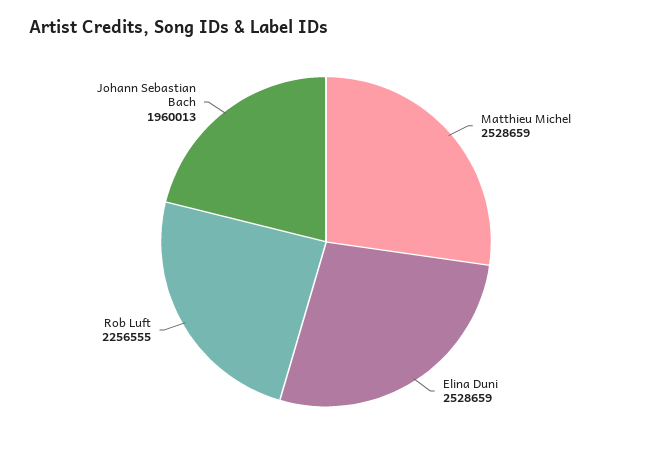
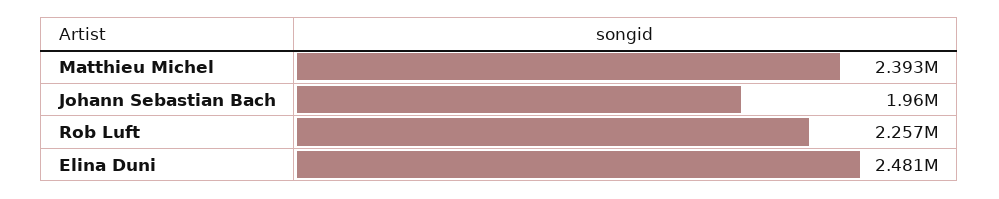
  {
-   "Matthieu Michel": 2528659,
+   "Matthieu Michel": 2393000,
-   "Elina Duni": 2528659,
+   "Elina Duni": 2481000,
    "Rob Luft": 2256555,
    "Johann Sebastian Bach": 1960013
  }

